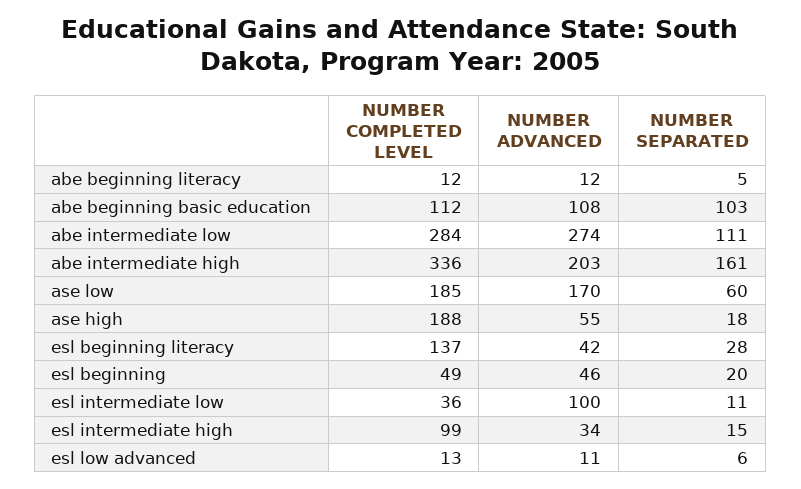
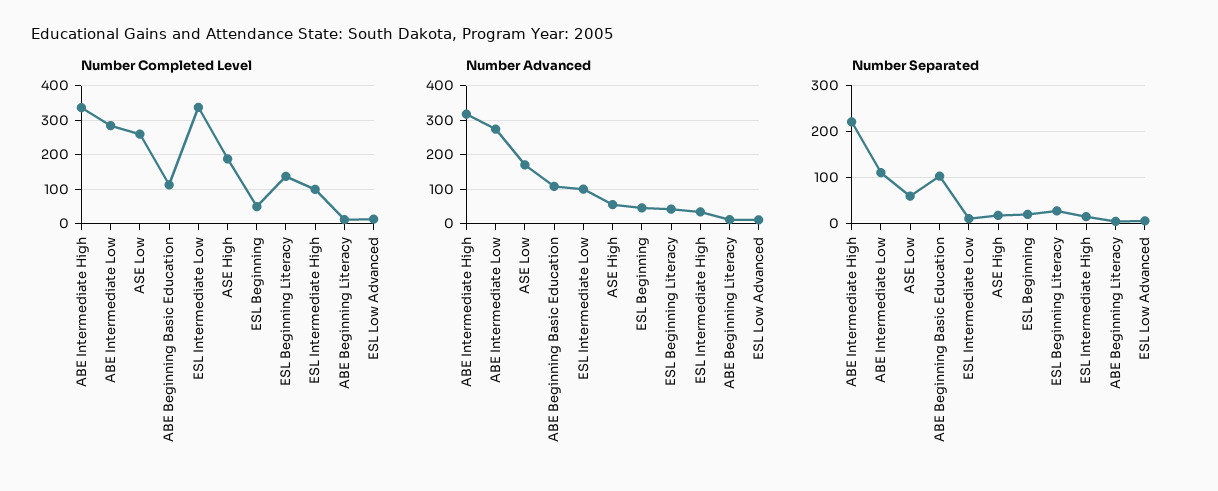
  {
    "NUMBER COMPLETED LEVEL": {
      "abe beginning literacy": 12,
      "abe beginning basic education": 112,
      "abe intermediate low": 284,
      "abe intermediate high": 336,
-     "ase low": 185,
+     "ase low": 260,
      "ase high": 188,
      "esl beginning literacy": 137,
      "esl beginning": 49,
-     "esl intermediate low": 36,
+     "esl intermediate low": 340,
      "esl intermediate high": 99,
      "esl low advanced": 13
    },
    "NUMBER ADVANCED": {
      "abe beginning literacy": 12,
      "abe beginning basic education": 108,
      "abe intermediate low": 274,
-     "abe intermediate high": 203,
+     "abe intermediate high": 320,
      "ase low": 170,
      "ase high": 55,
      "esl beginning literacy": 42,
      "esl beginning": 46,
      "esl intermediate low": 100,
      "esl intermediate high": 34,
      "esl low advanced": 11
    },
    "NUMBER SEPARATED": {
      "abe beginning literacy": 5,
      "abe beginning basic education": 103,
      "abe intermediate low": 111,
-     "abe intermediate high": 161,
+     "abe intermediate high": 220,
      "ase low": 60,
      "ase high": 18,
      "esl beginning literacy": 28,
      "esl beginning": 20,
      "esl intermediate low": 11,
      "esl intermediate high": 15,
      "esl low advanced": 6
    }
  }

